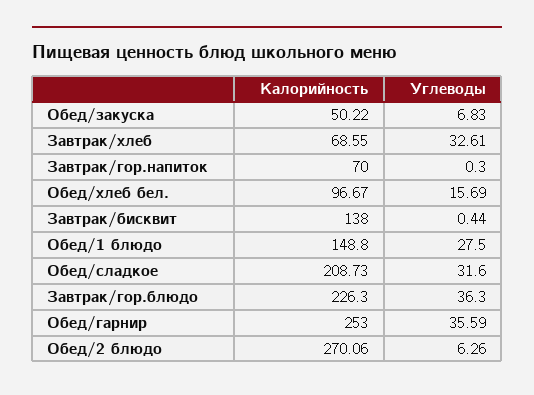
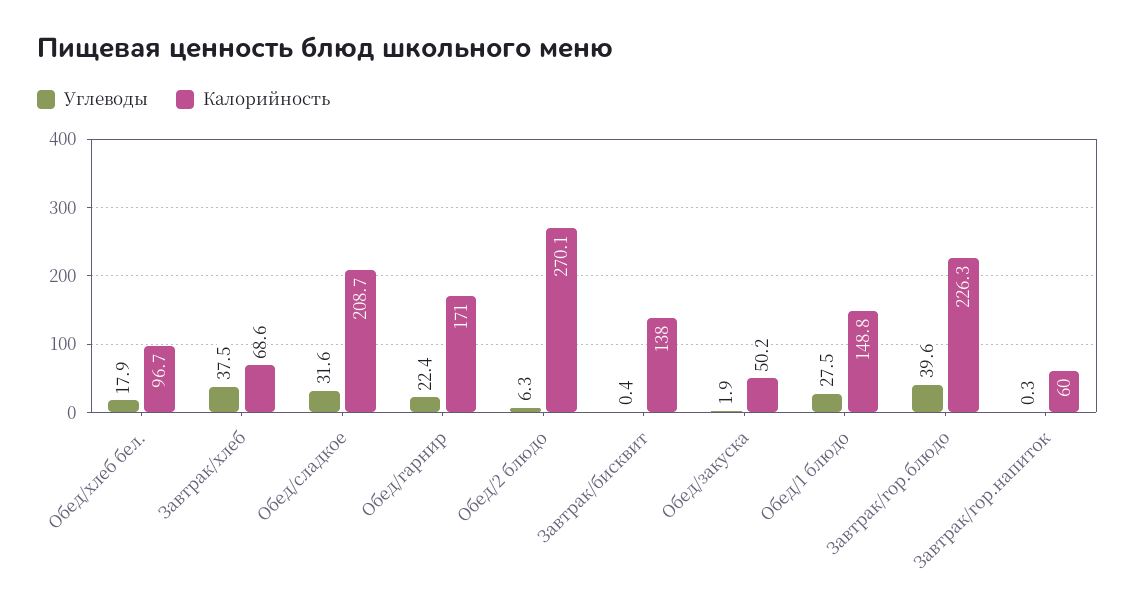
  {
    "Калорийность": {
      "Обед/закуска": 50.22,
      "Завтрак/хлеб": 68.55,
-     "Завтрак/гор.напиток": 70,
+     "Завтрак/гор.напиток": 60,
      "Обед/хлеб бел.": 96.67,
      "Завтрак/бисквит": 138,
      "Обед/1 блюдо": 148.8,
      "Обед/сладкое": 208.73,
      "Завтрак/гор.блюдо": 226.3,
-     "Обед/гарнир": 253,
+     "Обед/гарнир": 171,
      "Обед/2 блюдо": 270.06
    },
    "Углеводы": {
-     "Обед/закуска": 6.83,
+     "Обед/закуска": 1.9,
-     "Завтрак/хлеб": 32.61,
+     "Завтрак/хлеб": 37.5,
      "Завтрак/гор.напиток": 0.3,
-     "Обед/хлеб бел.": 15.69,
+     "Обед/хлеб бел.": 17.9,
      "Завтрак/бисквит": 0.44,
      "Обед/1 блюдо": 27.5,
      "Обед/сладкое": 31.6,
-     "Завтрак/гор.блюдо": 36.3,
+     "Завтрак/гор.блюдо": 39.6,
-     "Обед/гарнир": 35.59,
+     "Обед/гарнир": 22.4,
      "Обед/2 блюдо": 6.26
    }
  }

